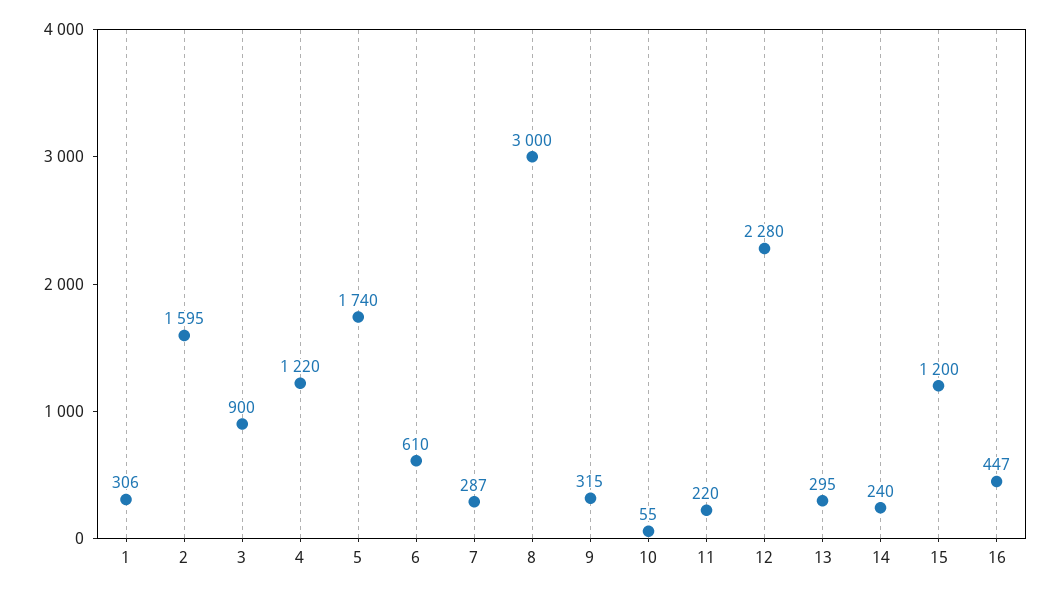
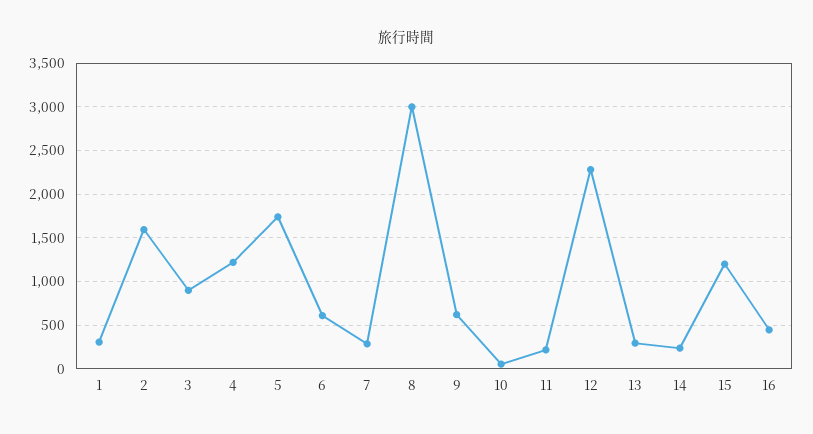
  {
    "1": 306,
    "2": 1595,
    "3": 900,
    "4": 1220,
    "5": 1740,
    "6": 610,
    "7": 287,
    "8": 3000,
-   "9": 315,
+   "9": 600,
    "10": 55,
    "11": 220,
    "12": 2280,
    "13": 295,
    "14": 240,
    "15": 1200,
    "16": 447
  }

